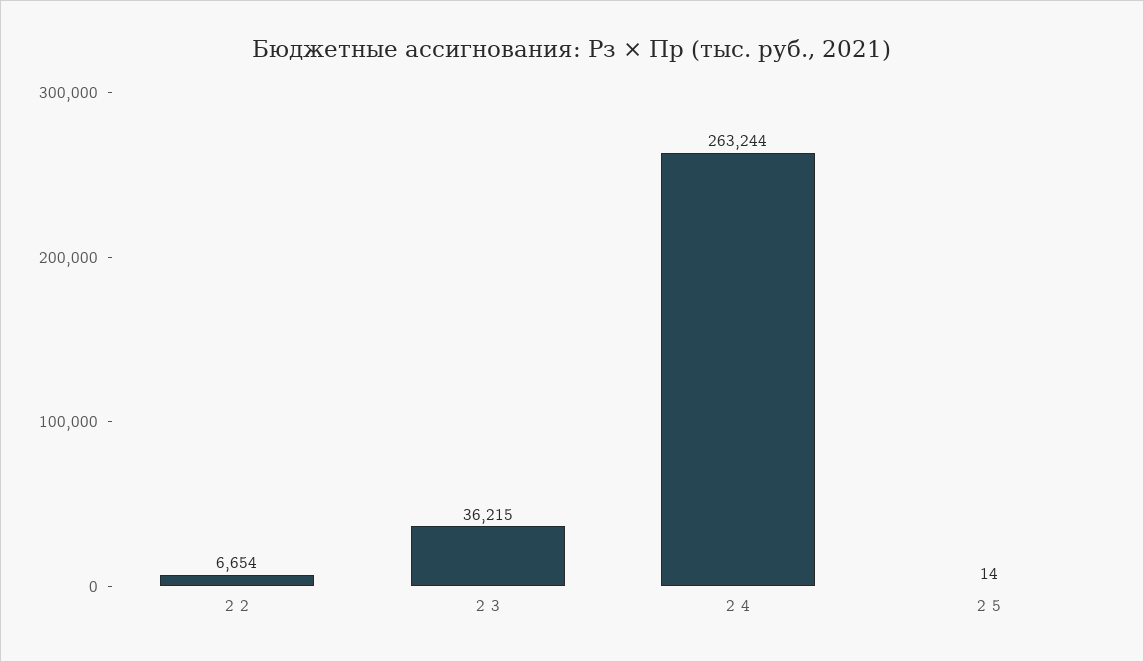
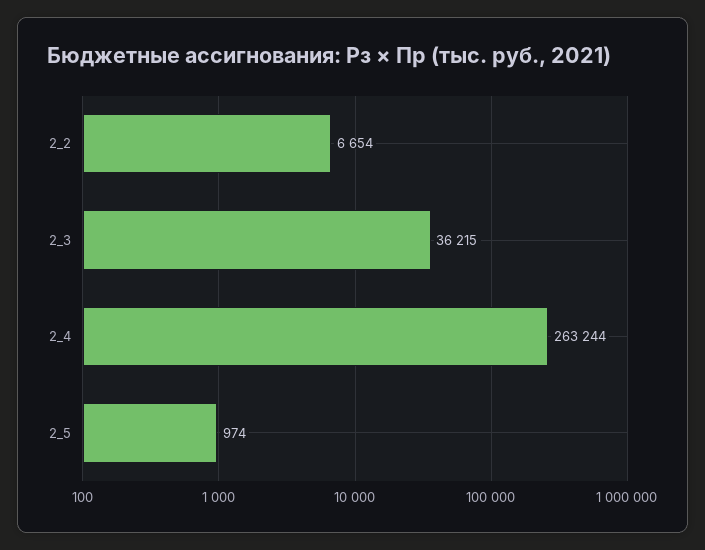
  {
    "2 2": 6654,
    "2 3": 36215,
    "2 4": 263244,
-   "2 5": 14
+   "2 5": 974
  }

